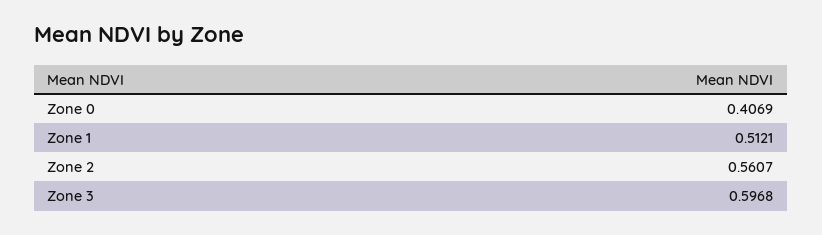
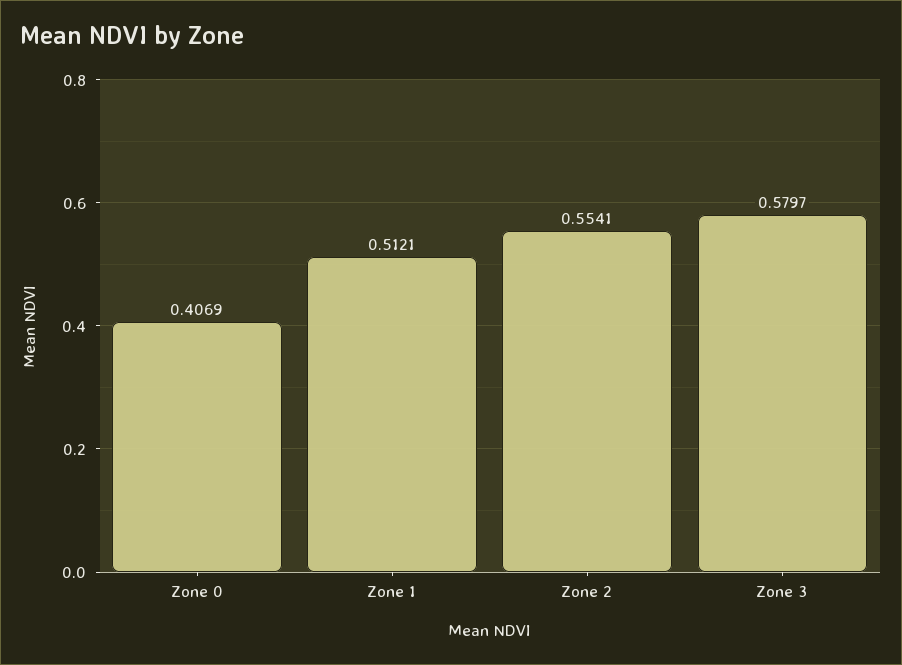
  {
    "Zone 0": 0.4069,
    "Zone 1": 0.5121,
-   "Zone 2": 0.5607,
+   "Zone 2": 0.5541,
-   "Zone 3": 0.5968
+   "Zone 3": 0.5797
  }

